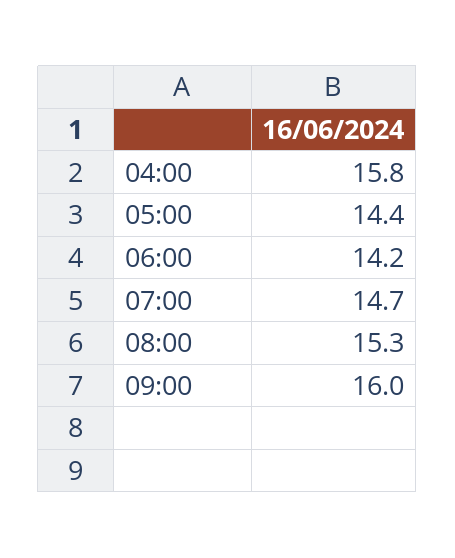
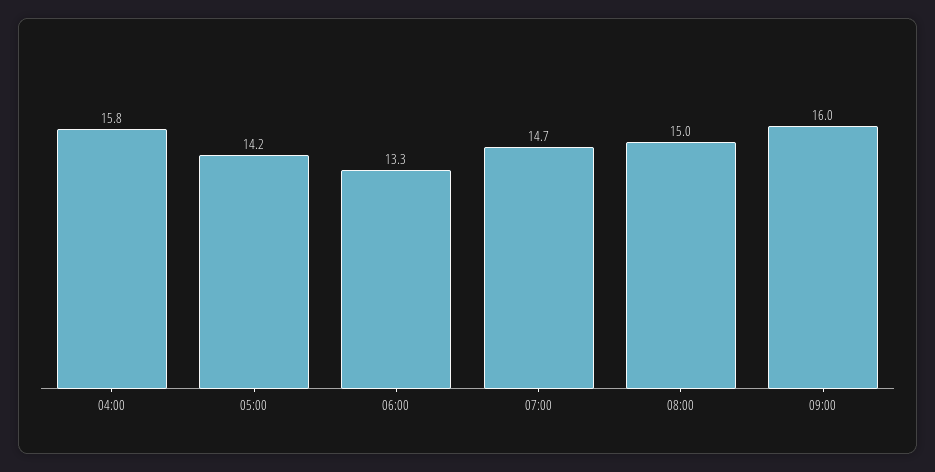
  {
    "04:00": 15.8,
-   "05:00": 14.4,
+   "05:00": 14.2,
-   "06:00": 14.2,
+   "06:00": 13.3,
    "07:00": 14.7,
-   "08:00": 15.3,
+   "08:00": 15,
    "09:00": 16
  }

